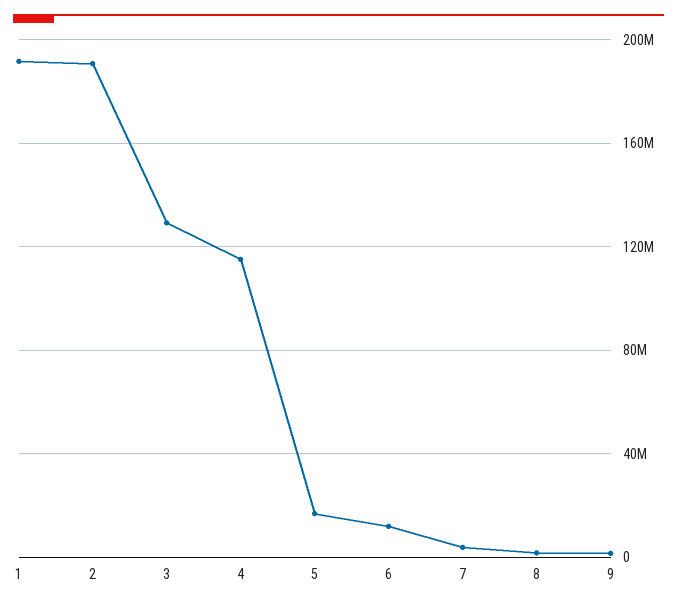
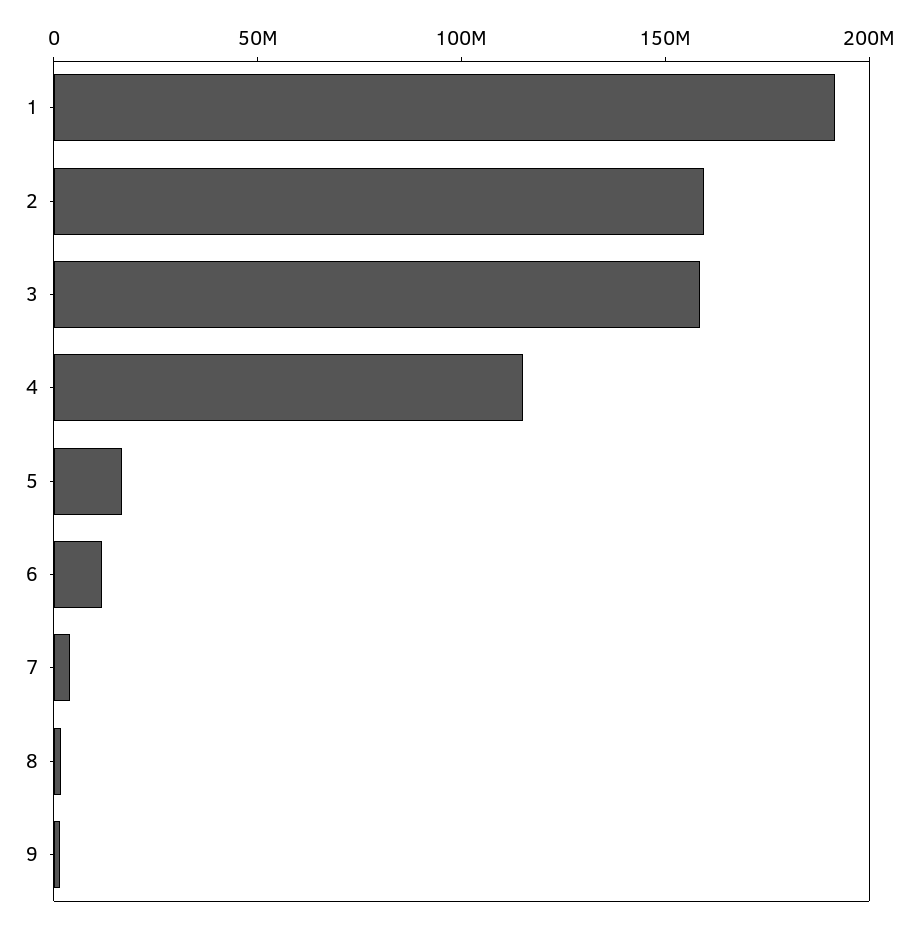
  {
    "1": 190000000,
-   "2": 190000000,
+   "2": 160000000,
-   "3": 130000000,
+   "3": 160000000,
    "4": 115000000,
    "5": 15000000,
    "6": 10000000,
    "7": 5000000,
    "8": 0,
    "9": 0
  }

